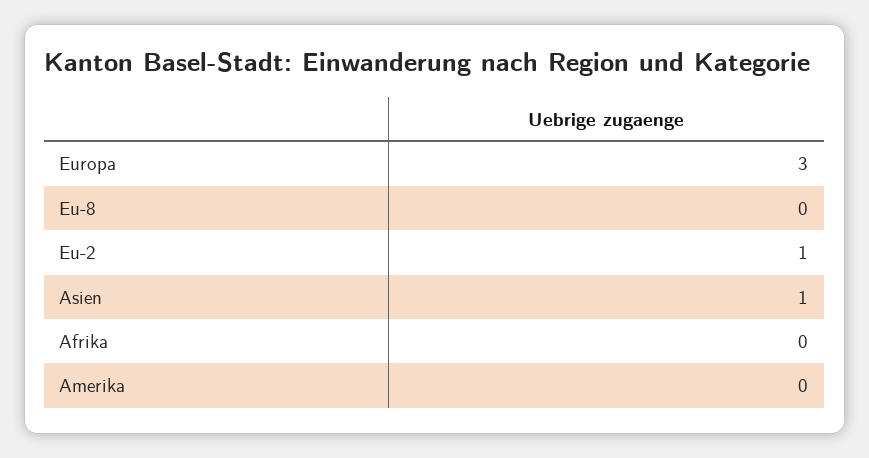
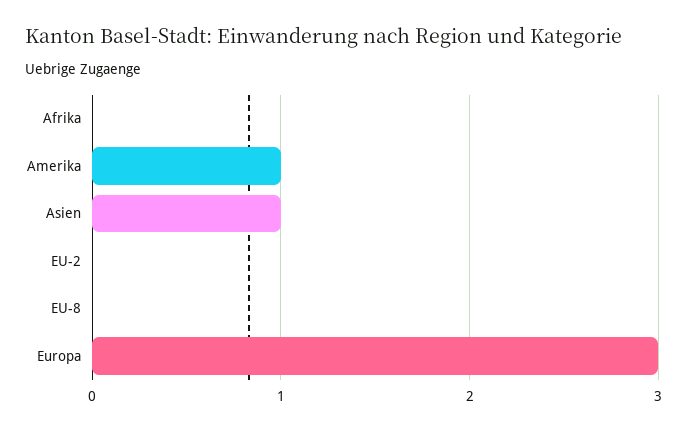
  {
    "Europa": 3,
    "Eu-8": 0,
-   "Eu-2": 1,
+   "Eu-2": 0,
    "Asien": 1,
    "Afrika": 0,
-   "Amerika": 0
+   "Amerika": 1
  }

